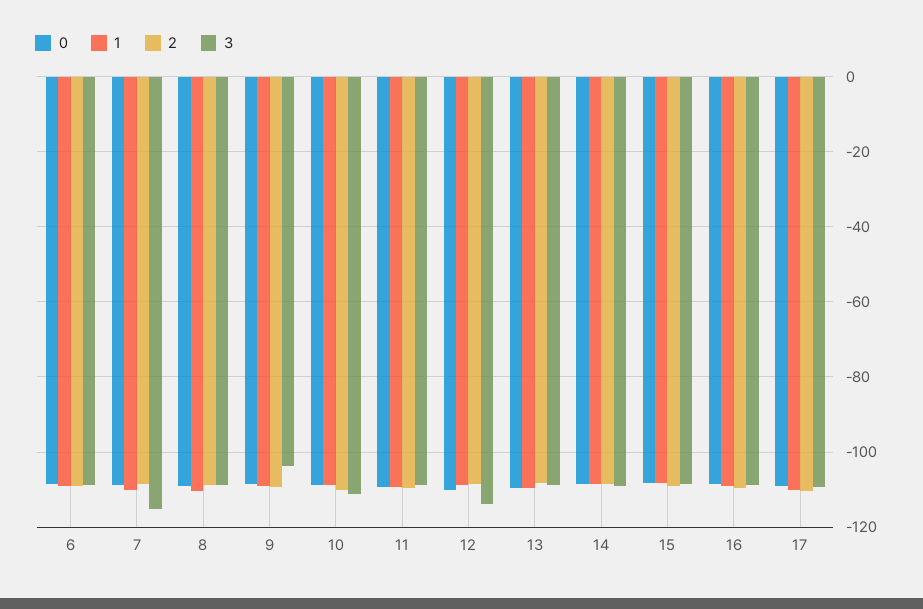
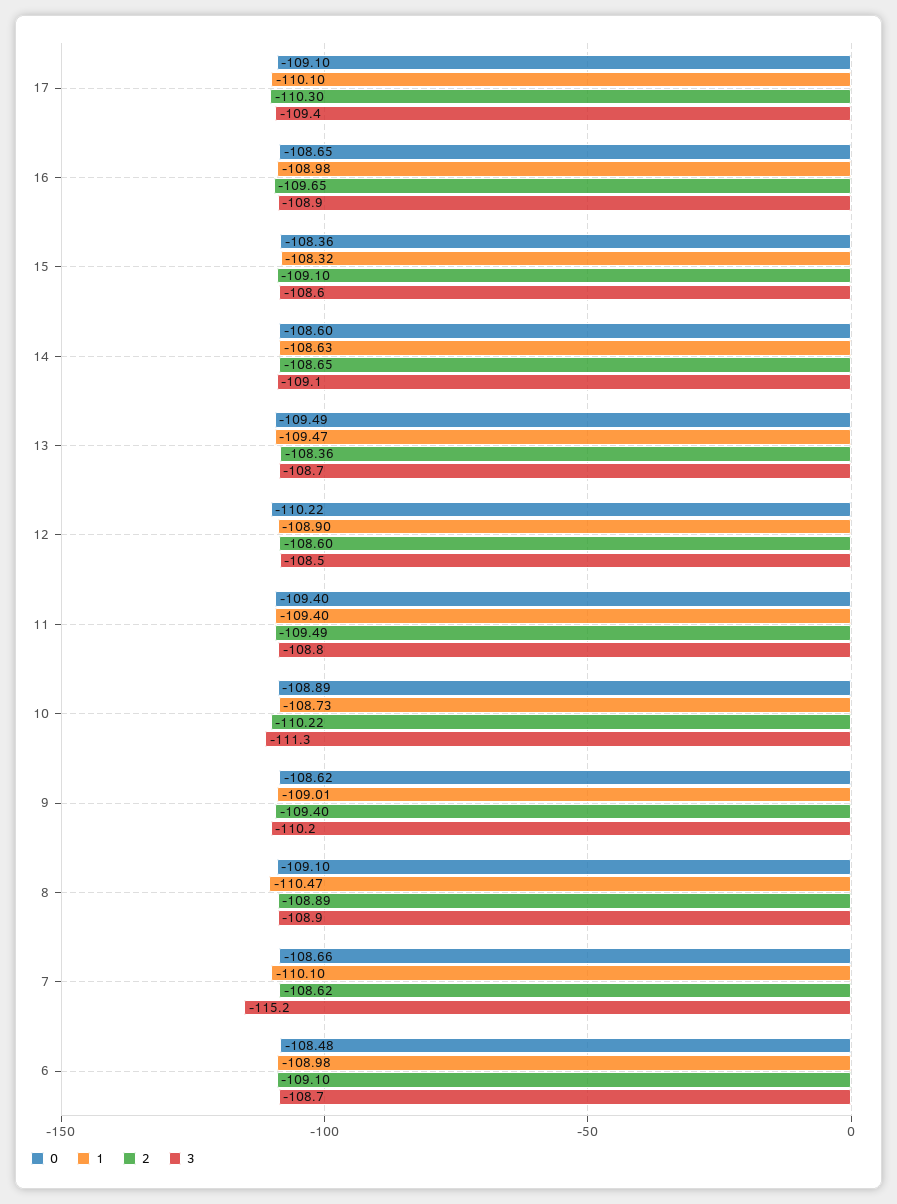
  {
    "0": {
      "6": -108.48,
      "7": -108.66,
      "8": -109.1,
      "9": -108.62,
      "10": -108.89,
      "11": -109.4,
      "12": -110.22,
      "13": -109.49,
      "14": -108.6,
      "15": -108.36,
      "16": -108.65,
      "17": -109.1
    },
    "1": {
      "6": -108.98,
      "7": -110.1,
      "8": -110.47,
      "9": -109.01,
      "10": -108.73,
      "11": -109.4,
      "12": -108.9,
      "13": -109.47,
      "14": -108.63,
      "15": -108.32,
      "16": -108.98,
      "17": -110.1
    },
    "2": {
      "6": -109.1,
      "7": -108.62,
      "8": -108.89,
      "9": -109.4,
      "10": -110.22,
      "11": -109.49,
      "12": -108.6,
      "13": -108.36,
      "14": -108.65,
      "15": -109.1,
      "16": -109.65,
      "17": -110.3
    },
    "3": {
      "6": -108.7,
      "7": -115.2,
      "8": -108.9,
-     "9": -104,
+     "9": -110.2,
      "10": -111.3,
      "11": -108.8,
-     "12": -114,
+     "12": -108.5,
      "13": -108.7,
      "14": -109.1,
      "15": -108.6,
      "16": -108.9,
      "17": -109.4
    }
  }

